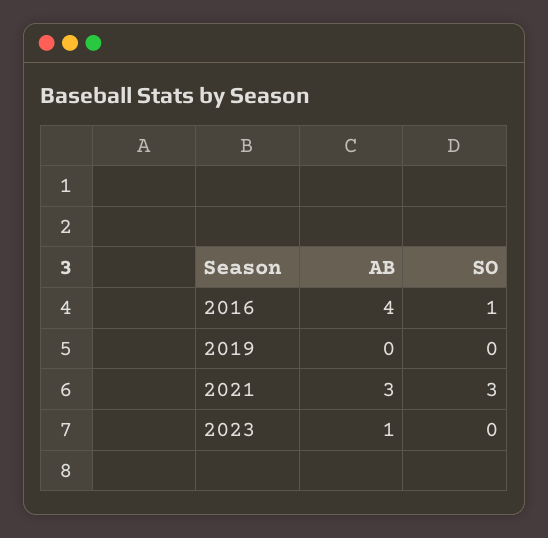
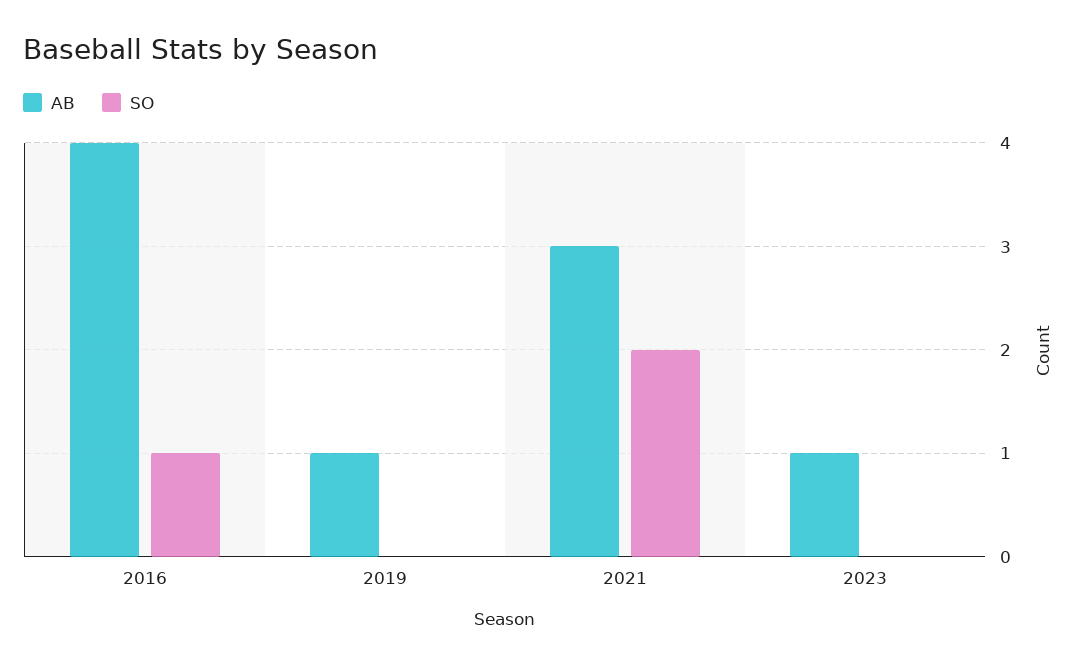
  {
    "AB": {
      "2016": 4,
-     "2019": 0,
+     "2019": 1,
      "2021": 3,
      "2023": 1
    },
    "SO": {
      "2016": 1,
      "2019": 0,
-     "2021": 3,
+     "2021": 2,
      "2023": 0
    }
  }

